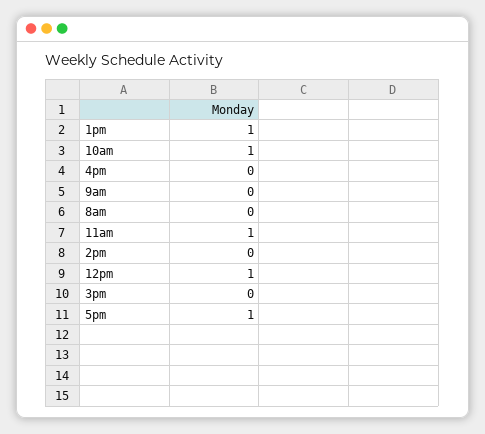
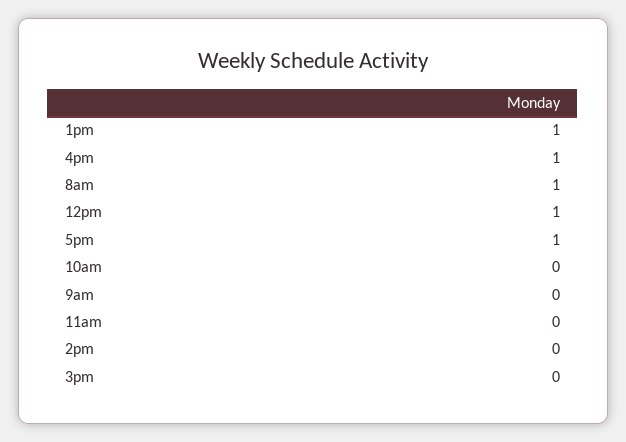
  {
    "1pm": 1,
-   "10am": 1,
+   "10am": 0,
-   "4pm": 0,
+   "4pm": 1,
    "9am": 0,
-   "8am": 0,
+   "8am": 1,
-   "11am": 1,
+   "11am": 0,
    "2pm": 0,
    "12pm": 1,
    "3pm": 0,
    "5pm": 1
  }

